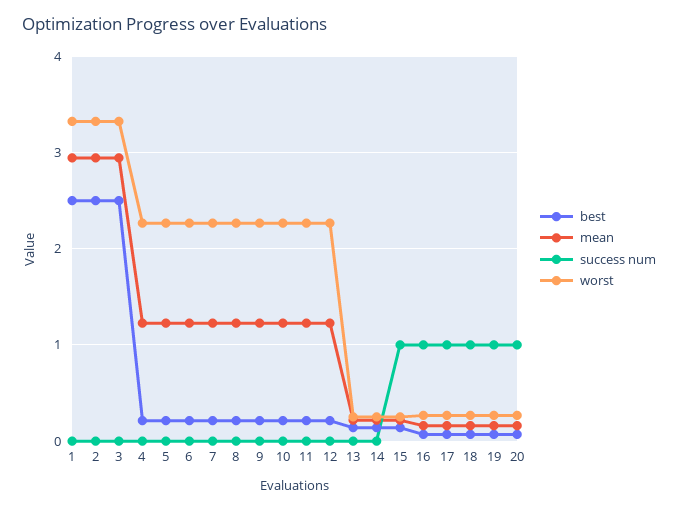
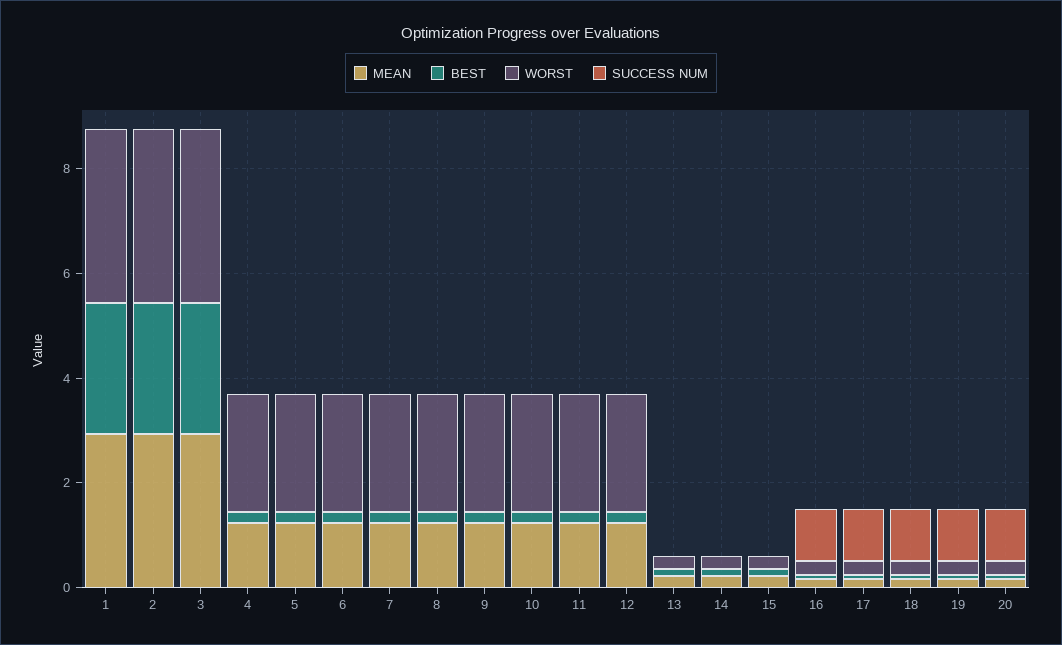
  {
    "best": {
      "1": 2.5,
      "2": 2.5,
      "3": 2.5,
      "4": 0.2,
      "5": 0.2,
      "6": 0.2,
      "7": 0.2,
      "8": 0.2,
      "9": 0.2,
      "10": 0.2,
      "11": 0.2,
      "12": 0.2,
      "13": 0.1,
      "14": 0.1,
      "15": 0.1,
      "16": 0.1,
      "17": 0.1,
      "18": 0.1,
      "19": 0.1,
      "20": 0.1
    },
    "mean": {
      "1": 2.9,
      "2": 2.9,
      "3": 2.9,
      "4": 1.2,
      "5": 1.2,
      "6": 1.2,
      "7": 1.2,
      "8": 1.2,
      "9": 1.2,
      "10": 1.2,
      "11": 1.2,
      "12": 1.2,
      "13": 0.2,
      "14": 0.2,
      "15": 0.2,
      "16": 0.2,
      "17": 0.2,
      "18": 0.2,
      "19": 0.2,
      "20": 0.2
    },
    "success num": {
      "1": 0,
      "2": 0,
      "3": 0,
      "4": 0,
      "5": 0,
      "6": 0,
      "7": 0,
      "8": 0,
      "9": 0,
      "10": 0,
      "11": 0,
      "12": 0,
      "13": 0,
      "14": 0,
-     "15": 1,
+     "15": 0,
      "16": 1,
      "17": 1,
      "18": 1,
      "19": 1,
      "20": 1
    },
    "worst": {
      "1": 3.3,
      "2": 3.3,
      "3": 3.3,
      "4": 2.3,
      "5": 2.3,
      "6": 2.3,
      "7": 2.3,
      "8": 2.3,
      "9": 2.3,
      "10": 2.3,
      "11": 2.3,
      "12": 2.3,
      "13": 0.3,
      "14": 0.3,
      "15": 0.3,
      "16": 0.3,
      "17": 0.3,
      "18": 0.3,
      "19": 0.3,
      "20": 0.3
    }
  }

